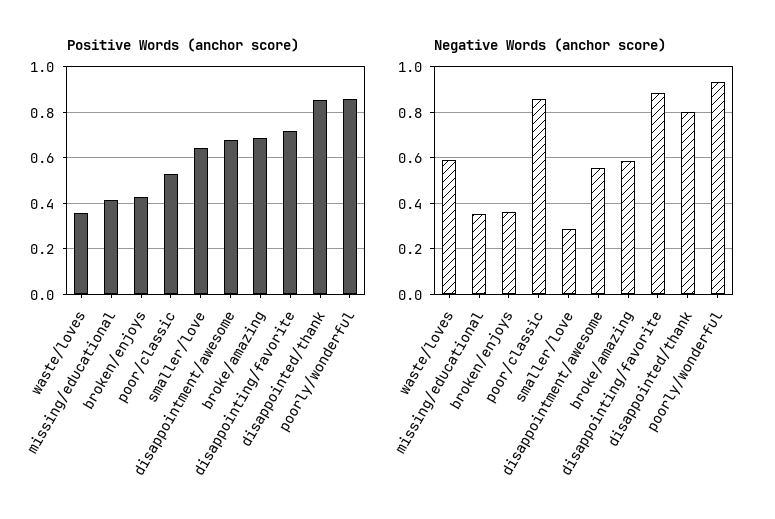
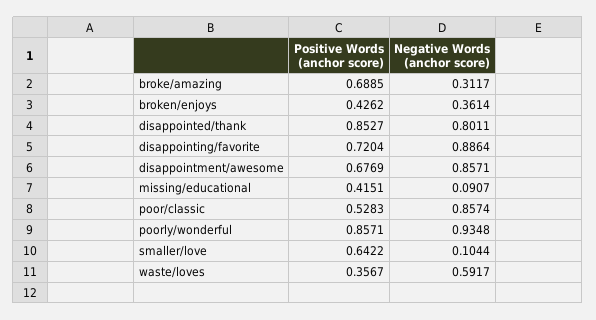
  {
    "Positive Words (anchor score)": {
      "waste/loves": 0.3567,
      "missing/educational": 0.4151,
      "broken/enjoys": 0.4262,
      "poor/classic": 0.5283,
      "smaller/love": 0.6422,
      "disappointment/awesome": 0.6769,
      "broke/amazing": 0.6885,
      "disappointing/favorite": 0.7204,
      "disappointed/thank": 0.8527,
      "poorly/wonderful": 0.8571
    },
    "Negative Words (anchor score)": {
      "waste/loves": 0.5917,
-     "missing/educational": 0.35,
+     "missing/educational": 0.0907,
      "broken/enjoys": 0.3614,
      "poor/classic": 0.8574,
-     "smaller/love": 0.3,
+     "smaller/love": 0.1044,
-     "disappointment/awesome": 0.55,
+     "disappointment/awesome": 0.8571,
-     "broke/amazing": 0.6,
+     "broke/amazing": 0.3117,
      "disappointing/favorite": 0.8864,
      "disappointed/thank": 0.8011,
      "poorly/wonderful": 0.9348
    }
  }

